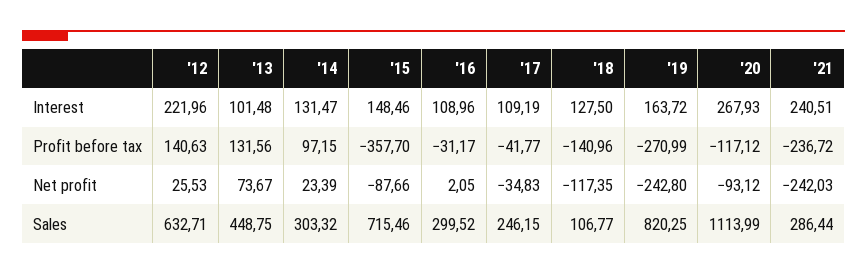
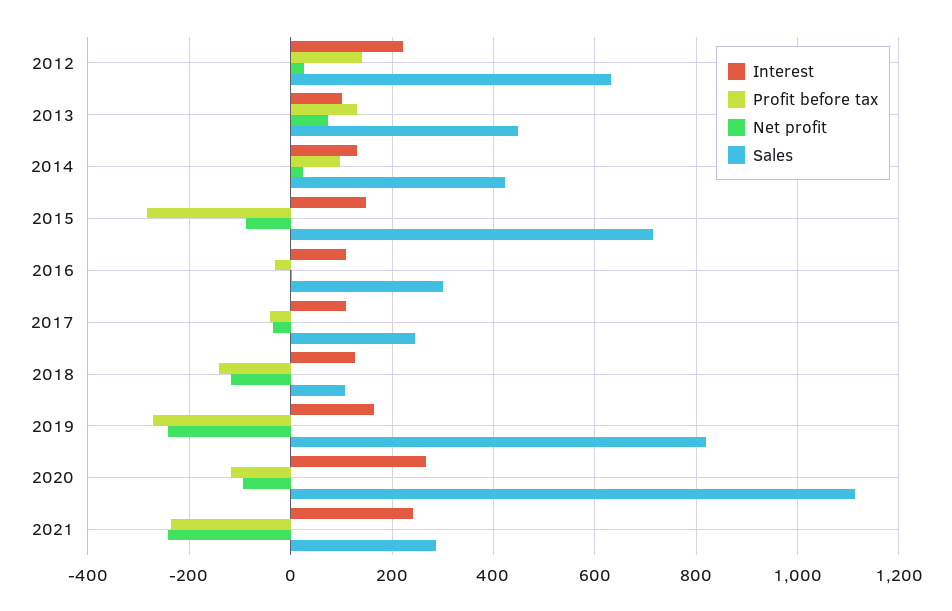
  {
    "Interest": {
      "'12": 221.96,
      "'13": 101.48,
      "'14": 131.47,
      "'15": 148.46,
      "'16": 108.96,
      "'17": 109.19,
      "'18": 127.5,
      "'19": 163.72,
      "'20": 267.93,
      "'21": 240.51
    },
    "Profit before tax": {
      "'12": 140.63,
      "'13": 131.56,
      "'14": 97.15,
-     "'15": -357.7,
+     "'15": -280,
      "'16": -31.17,
      "'17": -41.77,
      "'18": -140.96,
      "'19": -270.99,
      "'20": -117.12,
      "'21": -236.72
    },
    "Net profit": {
      "'12": 25.53,
      "'13": 73.67,
      "'14": 23.39,
      "'15": -87.66,
      "'16": 2.05,
      "'17": -34.83,
      "'18": -117.35,
      "'19": -242.8,
      "'20": -93.12,
      "'21": -242.03
    },
    "Sales": {
      "'12": 632.71,
      "'13": 448.75,
-     "'14": 303.32,
+     "'14": 420,
      "'15": 715.46,
      "'16": 299.52,
      "'17": 246.15,
      "'18": 106.77,
      "'19": 820.25,
      "'20": 1113.99,
      "'21": 286.44
    }
  }

